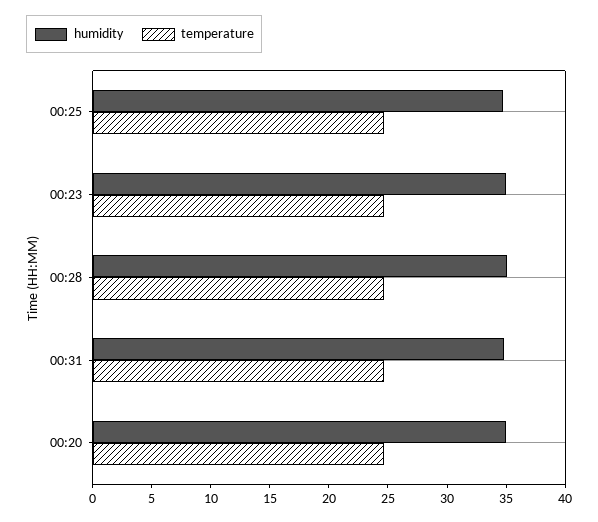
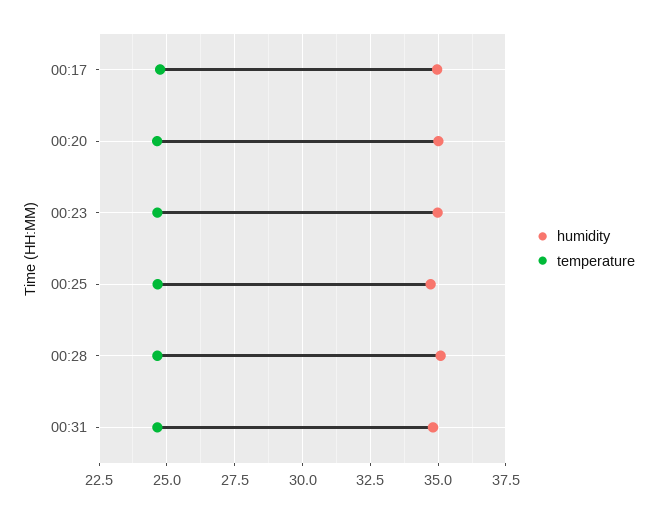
  {
    "humidity": {
      "00:25": 34.75,
      "00:23": 35,
      "00:28": 35,
      "00:31": 34.75,
-     "00:20": 35
+     "00:20": 35,
+     "00:17": 35
    },
    "temperature": {
      "00:25": 24.75,
      "00:23": 24.75,
      "00:28": 24.75,
      "00:31": 24.75,
-     "00:20": 24.75
+     "00:20": 24.75,
+     "00:17": 24.75
    }
  }

